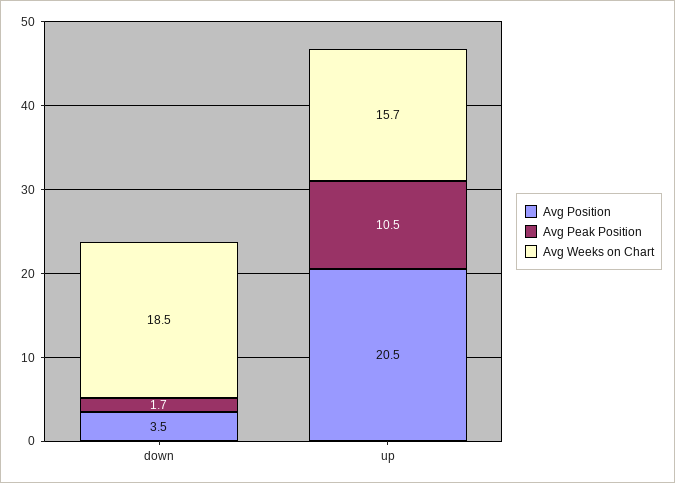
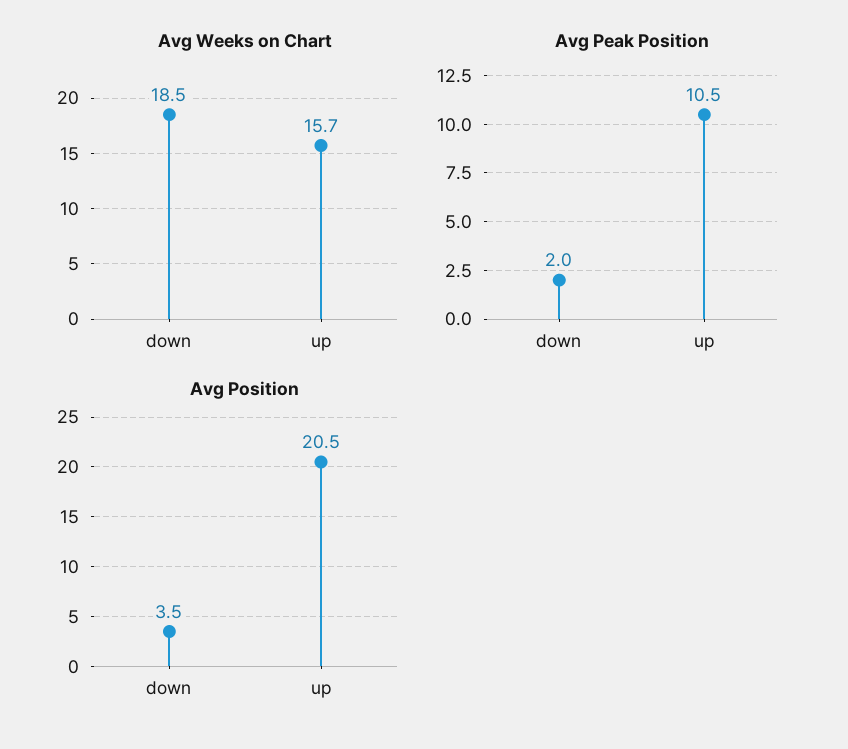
  {
    "Avg Position": {
      "down": 3.5,
      "up": 20.5
    },
    "Avg Peak Position": {
-     "down": 1.7,
+     "down": 2,
      "up": 10.5
    },
    "Avg Weeks on Chart": {
      "down": 18.5,
      "up": 15.7
    }
  }

